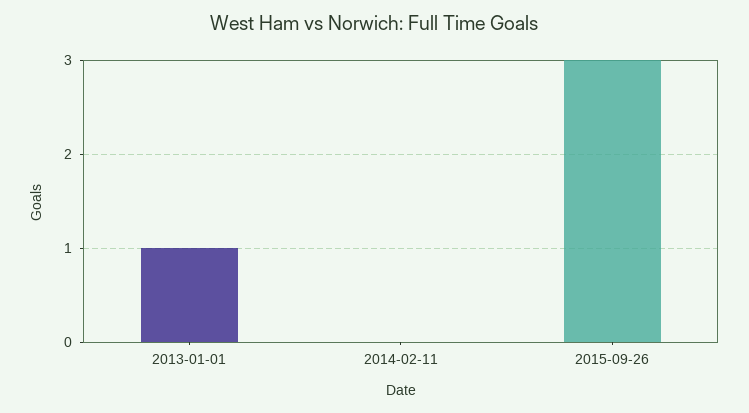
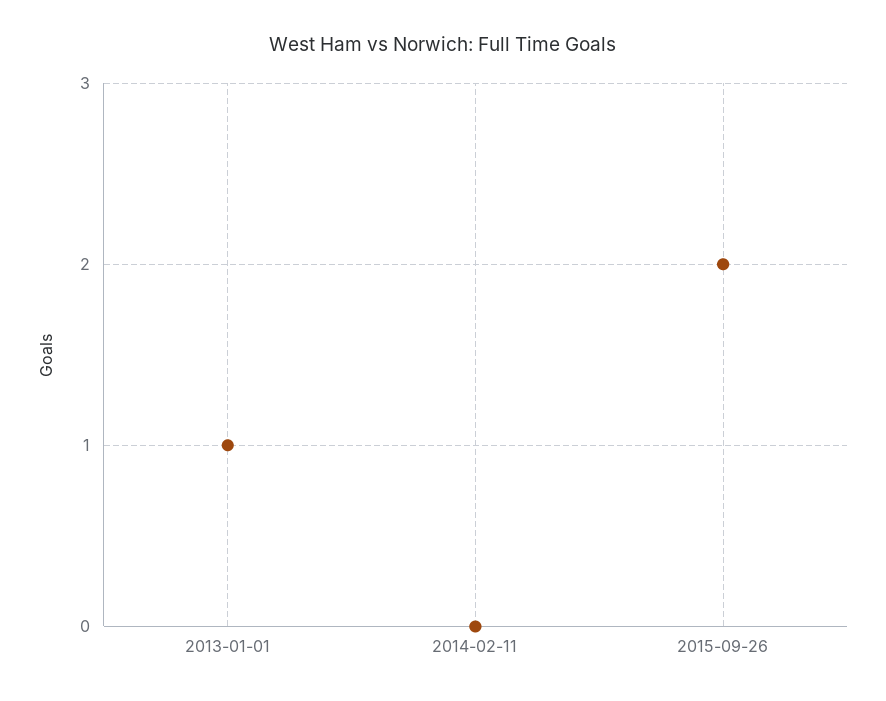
  {
    "2013-01-01": 1,
    "2014-02-11": 0,
-   "2015-09-26": 3
+   "2015-09-26": 2
  }

